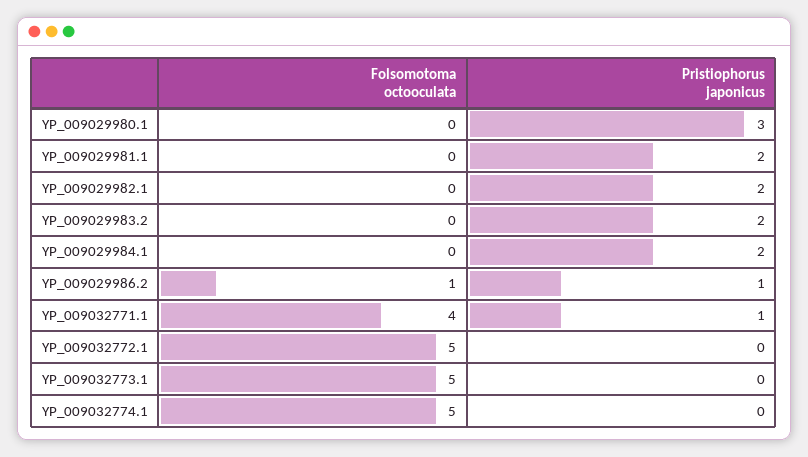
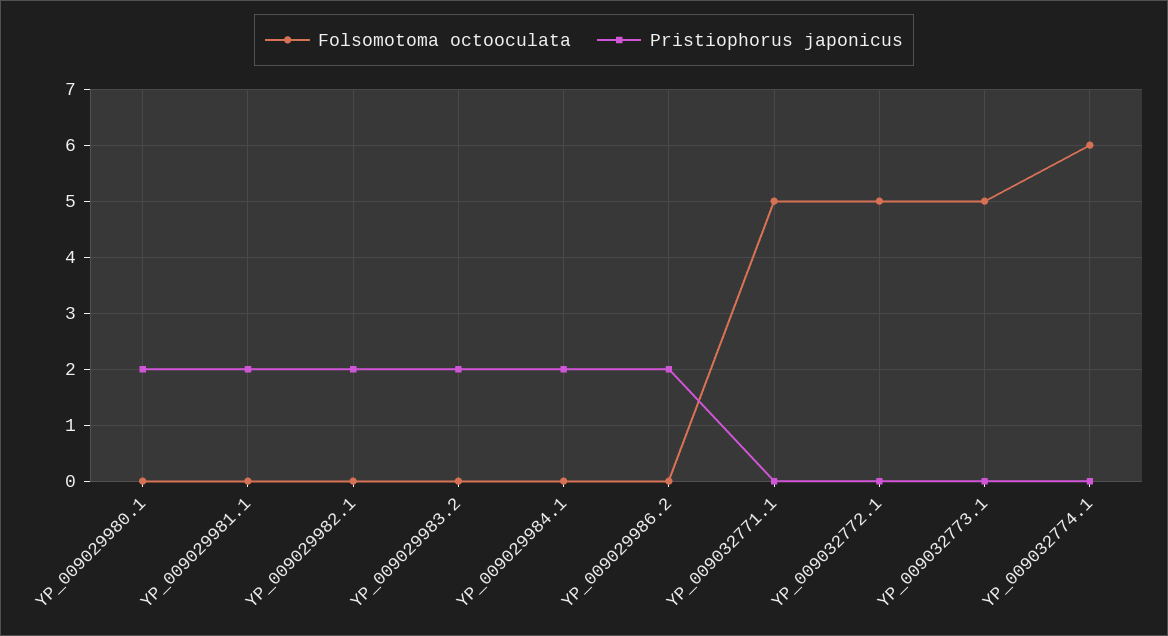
  {
    "Folsomotoma octooculata": {
      "YP_009029980.1": 0,
      "YP_009029981.1": 0,
      "YP_009029982.1": 0,
      "YP_009029983.2": 0,
      "YP_009029984.1": 0,
-     "YP_009029986.2": 1,
+     "YP_009029986.2": 0,
-     "YP_009032771.1": 4,
+     "YP_009032771.1": 5,
      "YP_009032772.1": 5,
      "YP_009032773.1": 5,
-     "YP_009032774.1": 5
+     "YP_009032774.1": 6
    },
    "Pristiophorus japonicus": {
-     "YP_009029980.1": 3,
+     "YP_009029980.1": 2,
      "YP_009029981.1": 2,
      "YP_009029982.1": 2,
      "YP_009029983.2": 2,
      "YP_009029984.1": 2,
-     "YP_009029986.2": 1,
+     "YP_009029986.2": 2,
-     "YP_009032771.1": 1,
+     "YP_009032771.1": 0,
      "YP_009032772.1": 0,
      "YP_009032773.1": 0,
      "YP_009032774.1": 0
    }
  }

